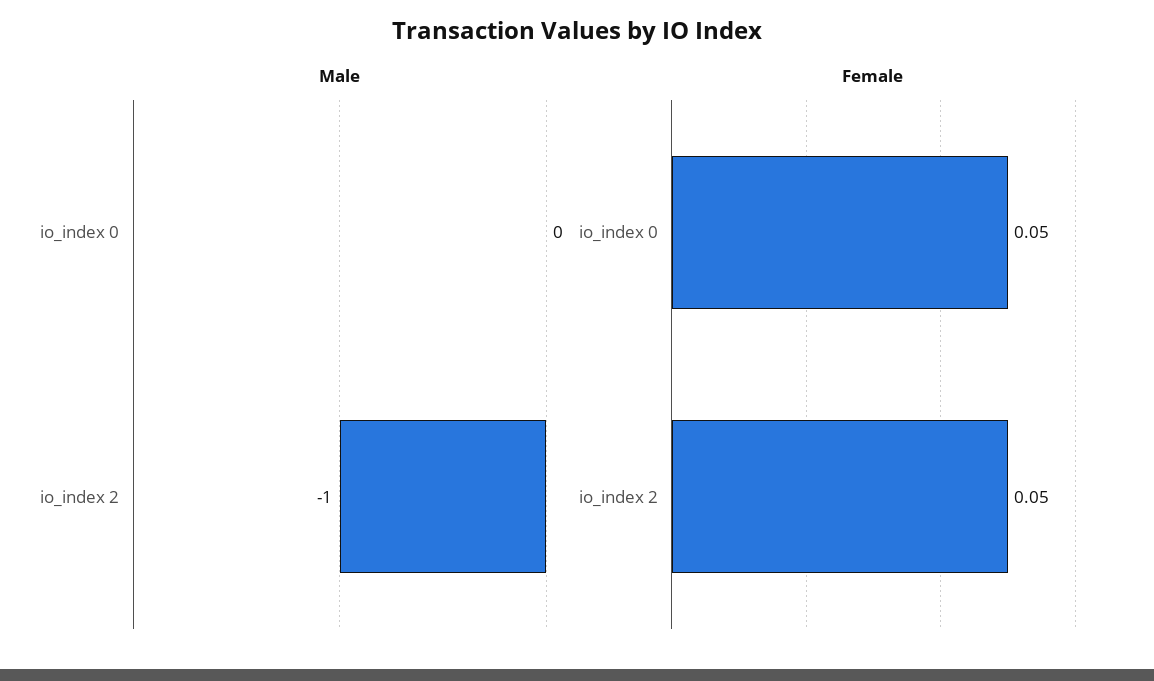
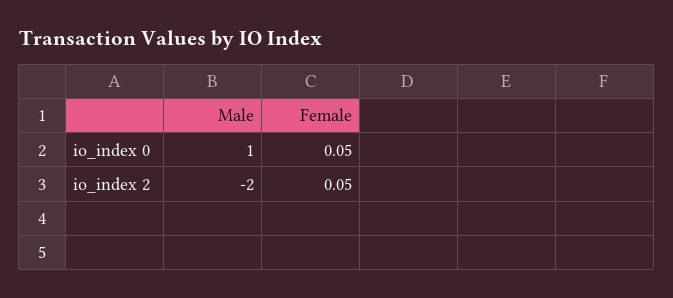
  {
    "Male": {
-     "io_index 0": 0,
+     "io_index 0": 1,
-     "io_index 2": -1
+     "io_index 2": -2
    },
    "Female": {
      "io_index 0": 0.05,
      "io_index 2": 0.05
    }
  }

